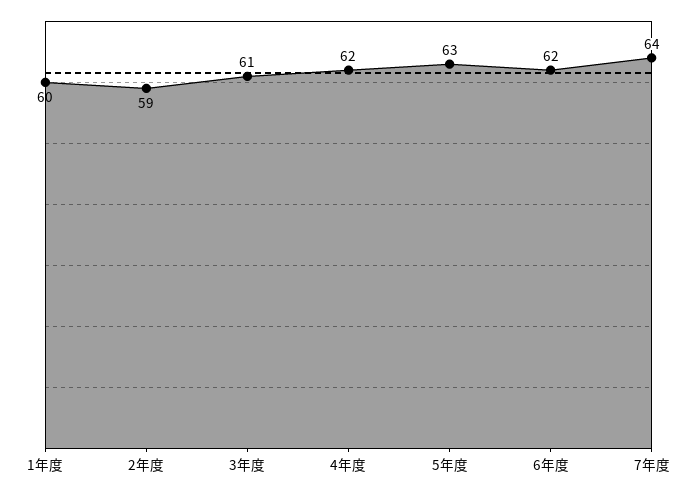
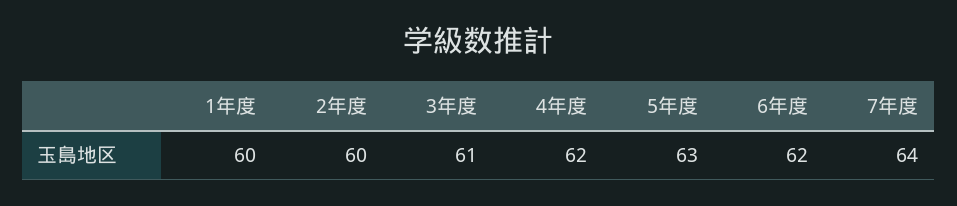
  {
    "1年度": 60,
-   "2年度": 59,
+   "2年度": 60,
    "3年度": 61,
    "4年度": 62,
    "5年度": 63,
    "6年度": 62,
    "7年度": 64
  }

